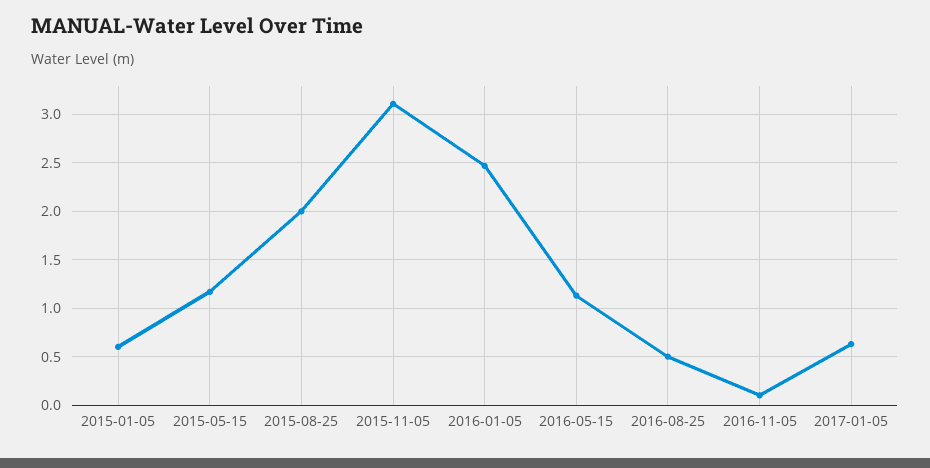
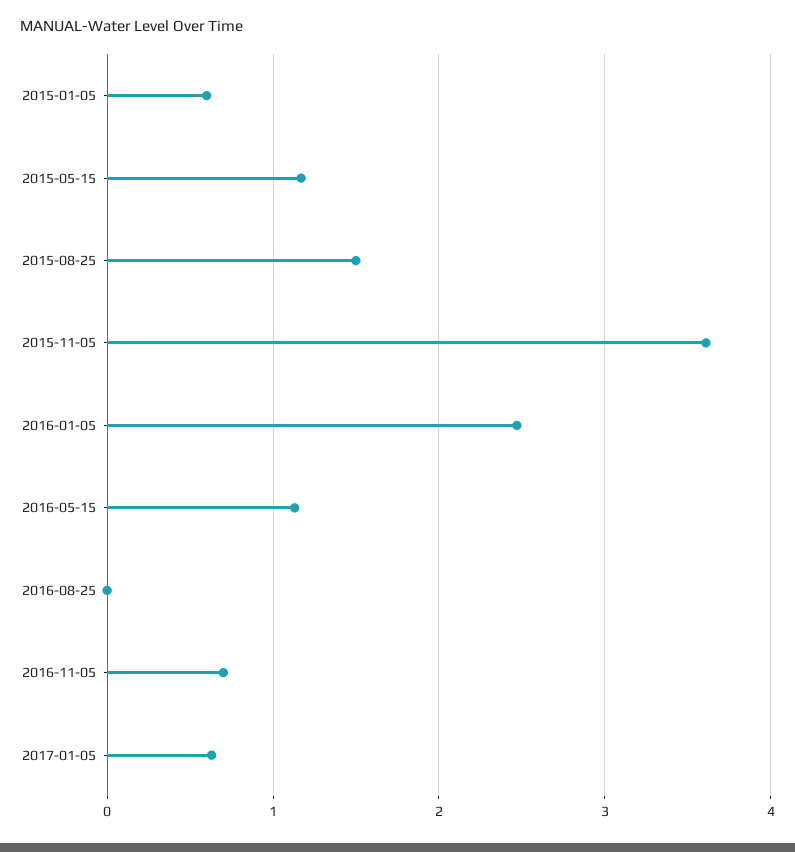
  {
    "2015-01-05": 0.6,
    "2015-05-15": 1.2,
-   "2015-08-25": 2,
+   "2015-08-25": 1.5,
-   "2015-11-05": 3.1,
+   "2015-11-05": 3.6,
    "2016-01-05": 2.5,
    "2016-05-15": 1.1,
-   "2016-08-25": 0.5,
+   "2016-08-25": 0,
-   "2016-11-05": 0.1,
+   "2016-11-05": 0.7,
    "2017-01-05": 0.6
  }

